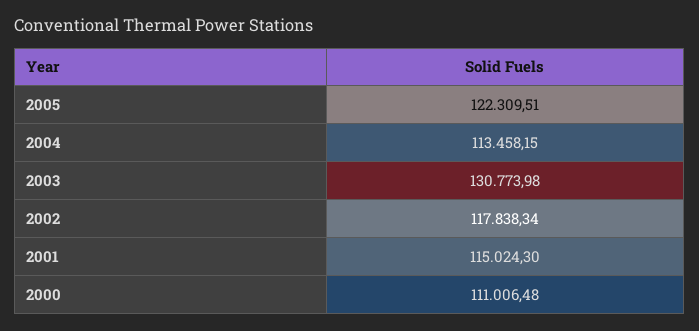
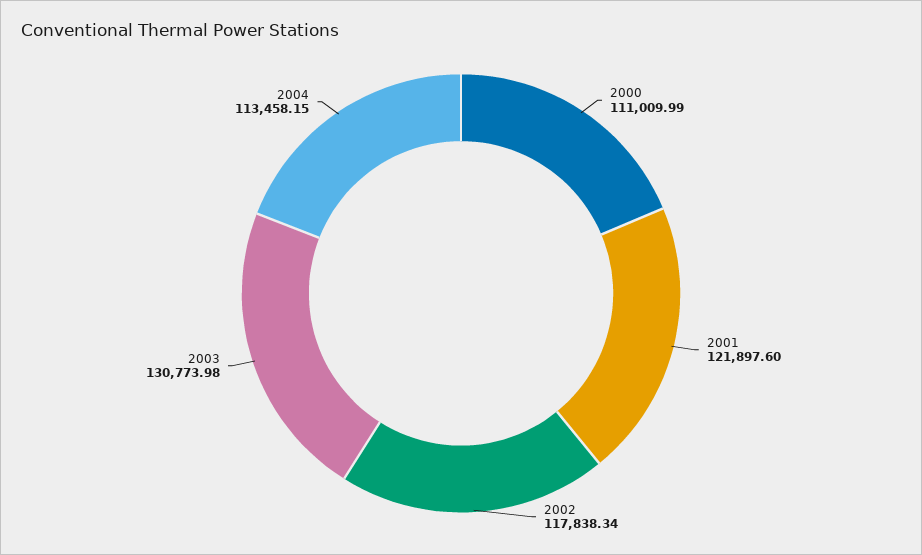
  {
-   "2005": 122309.51,
    "2004": 113458.15,
    "2003": 130773.98,
    "2002": 117838.34,
-   "2001": 115024.3,
+   "2001": 121897.6,
-   "2000": 111006.48
+   "2000": 111009.99
  }

